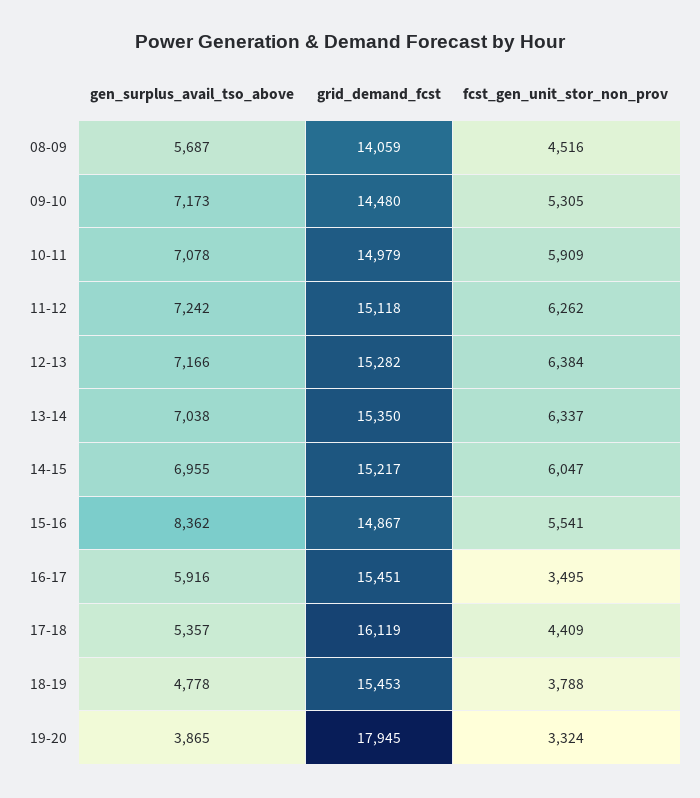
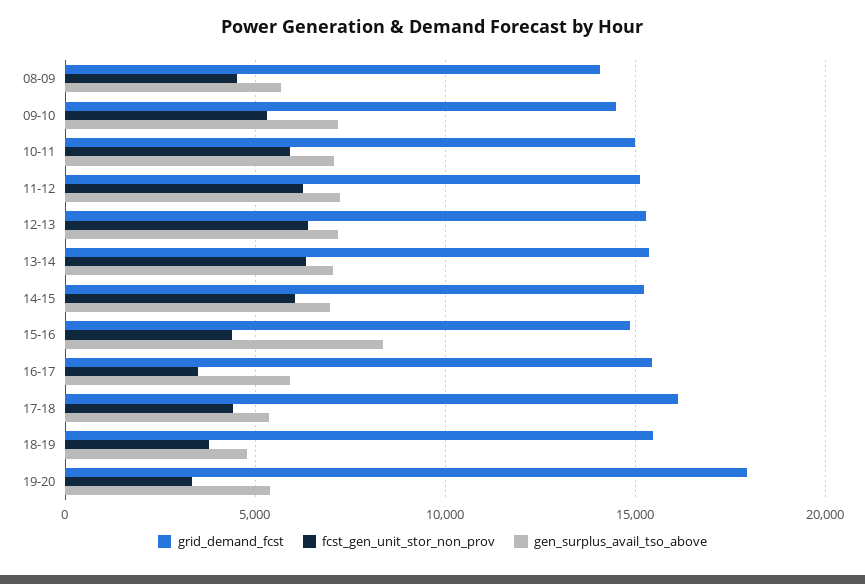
  {
    "gen_surplus_avail_tso_above": {
      "08-09": 5687,
      "09-10": 7173,
      "10-11": 7078,
      "11-12": 7242,
      "12-13": 7166,
      "13-14": 7038,
      "14-15": 6955,
      "15-16": 8362,
      "16-17": 5916,
      "17-18": 5357,
      "18-19": 4778,
-     "19-20": 3865
+     "19-20": 5500
    },
    "grid_demand_fcst": {
      "08-09": 14059,
      "09-10": 14480,
      "10-11": 14979,
      "11-12": 15118,
      "12-13": 15282,
      "13-14": 15350,
      "14-15": 15217,
      "15-16": 14867,
      "16-17": 15451,
      "17-18": 16119,
      "18-19": 15453,
      "19-20": 17945
    },
    "fcst_gen_unit_stor_non_prov": {
      "08-09": 4516,
      "09-10": 5305,
      "10-11": 5909,
      "11-12": 6262,
      "12-13": 6384,
      "13-14": 6337,
      "14-15": 6047,
-     "15-16": 5541,
+     "15-16": 4500,
      "16-17": 3495,
      "17-18": 4409,
      "18-19": 3788,
      "19-20": 3324
    }
  }

